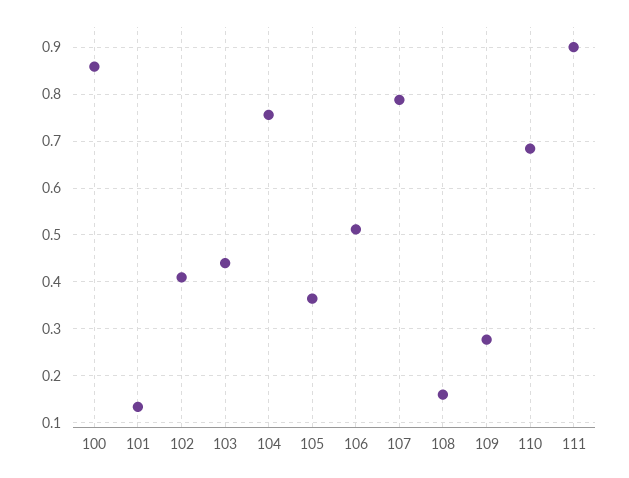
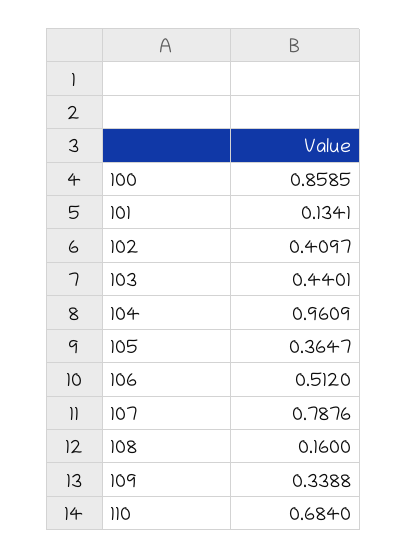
  {
    "100": 0.8585,
    "101": 0.1341,
    "102": 0.4097,
    "103": 0.4401,
-   "104": 0.76,
+   "104": 0.9609,
    "105": 0.3647,
    "106": 0.512,
    "107": 0.7876,
    "108": 0.16,
-   "109": 0.28,
+   "109": 0.3388,
-   "110": 0.684,
+   "110": 0.684
-   "111": 0.9
  }

